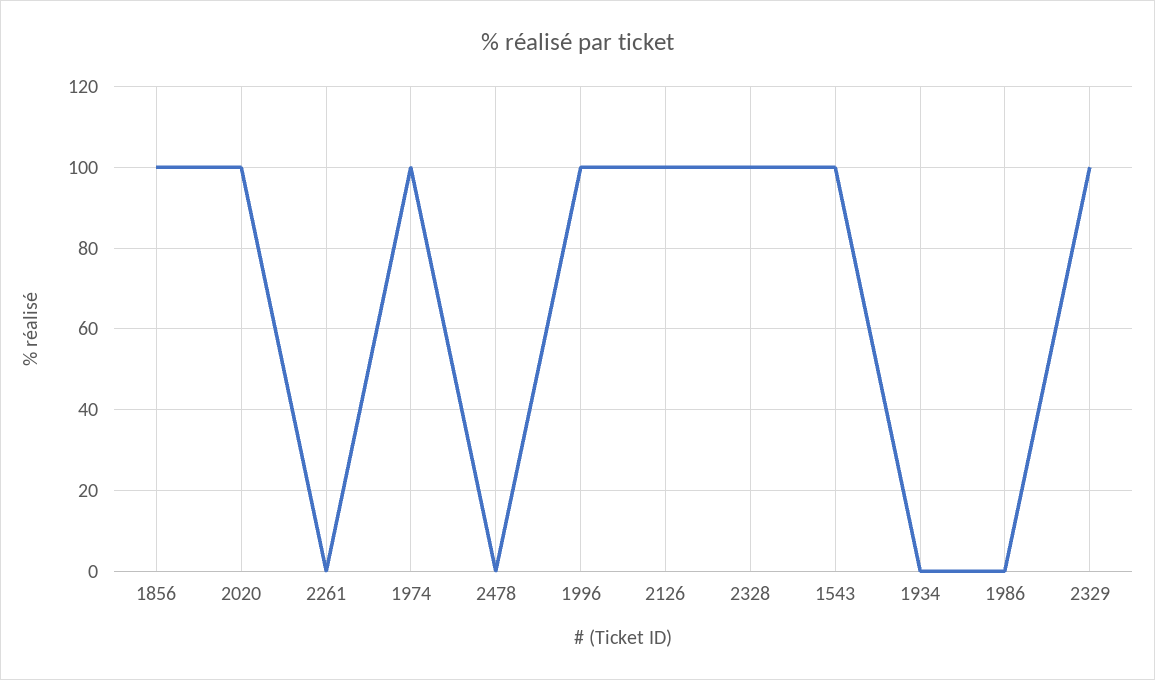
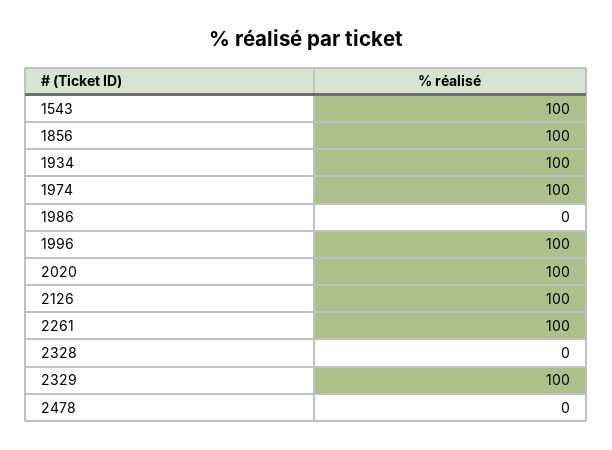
  {
    "1856": 100,
    "2020": 100,
-   "2261": 0,
+   "2261": 100,
    "1974": 100,
    "2478": 0,
    "1996": 100,
    "2126": 100,
-   "2328": 100,
+   "2328": 0,
    "1543": 100,
-   "1934": 0,
+   "1934": 100,
    "1986": 0,
    "2329": 100
  }

